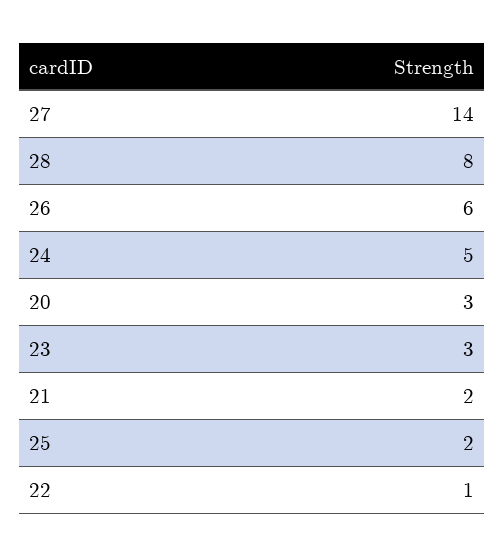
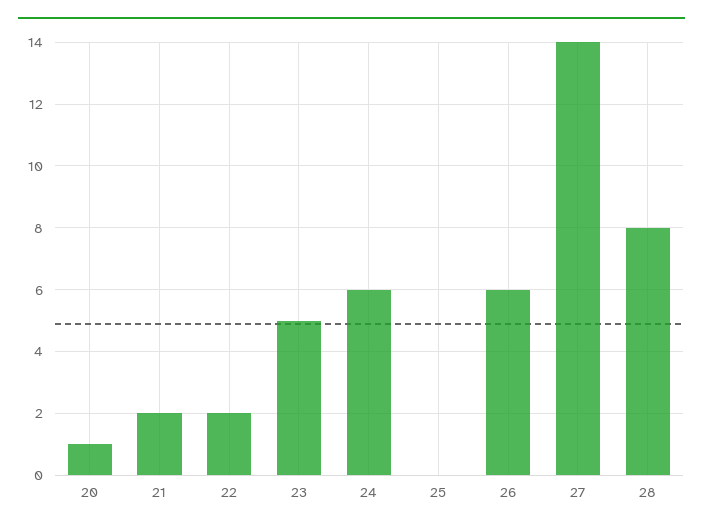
  {
    "27": 14,
    "28": 8,
    "26": 6,
-   "24": 5,
+   "24": 6,
-   "20": 3,
+   "20": 1,
-   "23": 3,
+   "23": 5,
    "21": 2,
-   "25": 2,
+   "25": 0,
-   "22": 1
+   "22": 2
  }

